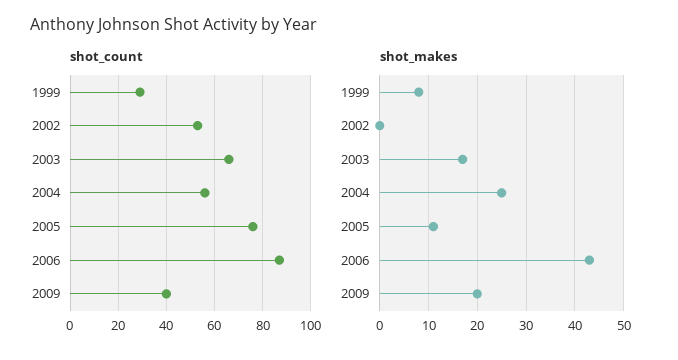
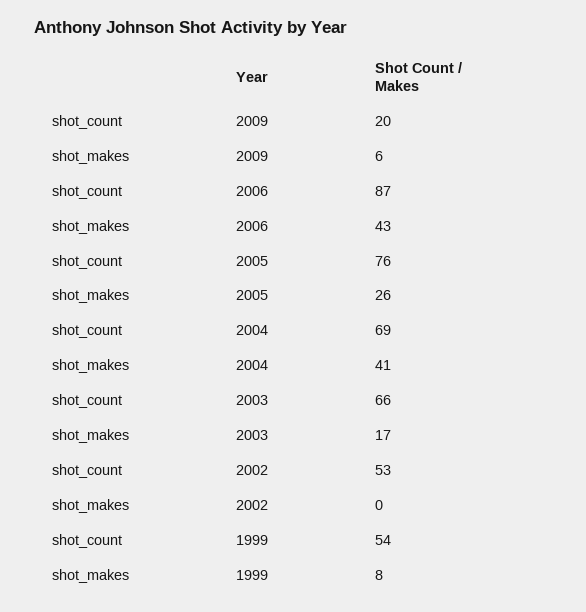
  {
    "shot_count": {
-     "1999": 30,
+     "1999": 54,
      "2002": 53,
      "2003": 66,
-     "2004": 55,
+     "2004": 69,
      "2005": 76,
      "2006": 87,
-     "2009": 40
+     "2009": 20
    },
    "shot_makes": {
      "1999": 8,
      "2002": 0,
      "2003": 17,
-     "2004": 25,
+     "2004": 41,
-     "2005": 10,
+     "2005": 26,
      "2006": 43,
-     "2009": 20
+     "2009": 6
    }
  }

